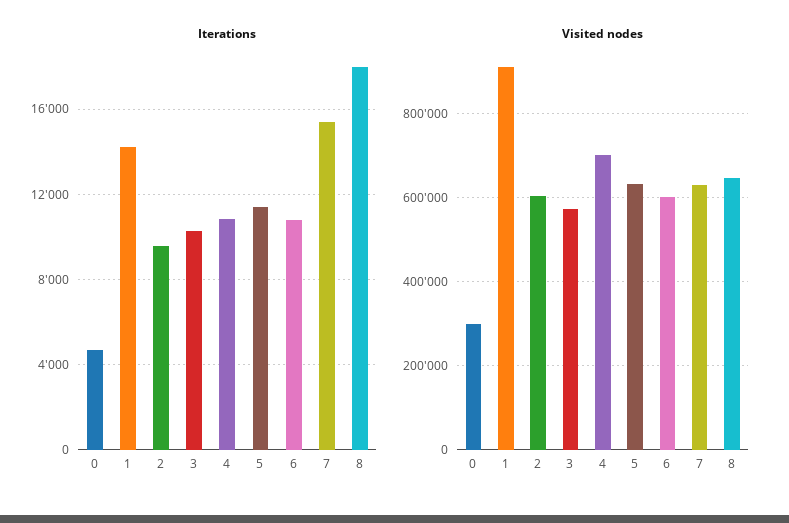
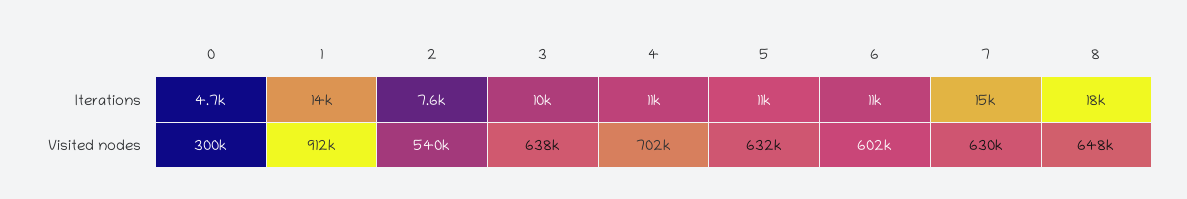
  {
    "Iterations": {
      "0": 4700,
      "1": 14000,
-     "2": 9500,
+     "2": 7600,
      "3": 10000,
      "4": 11000,
      "5": 11000,
      "6": 11000,
      "7": 15000,
      "8": 18000
    },
    "Visited nodes": {
      "0": 300000,
      "1": 912000,
-     "2": 600000,
+     "2": 540000,
-     "3": 580000,
+     "3": 638000,
      "4": 702000,
      "5": 632000,
      "6": 602000,
      "7": 630000,
      "8": 648000
    }
  }

